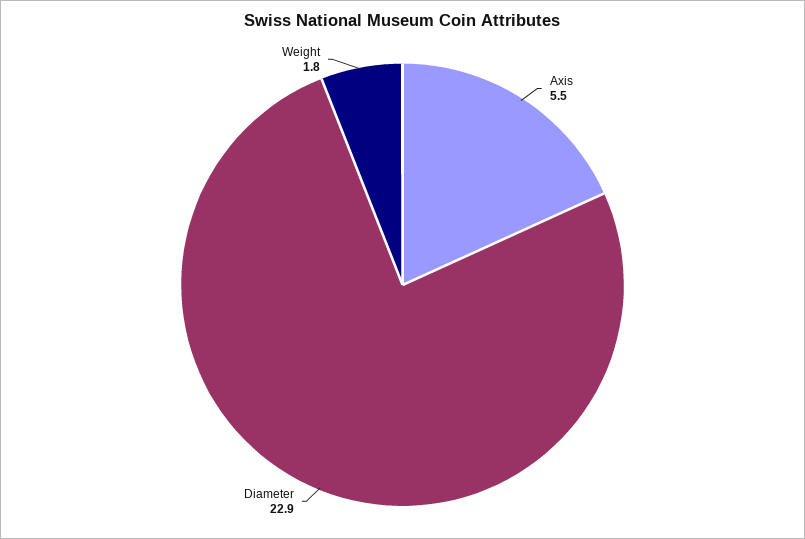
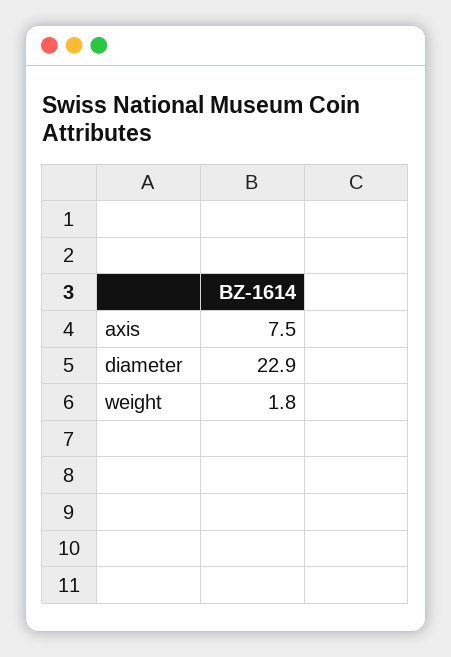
  {
-   "Axis": 5.5,
+   "Axis": 7.5,
    "Diameter": 22.9,
    "Weight": 1.8
  }

